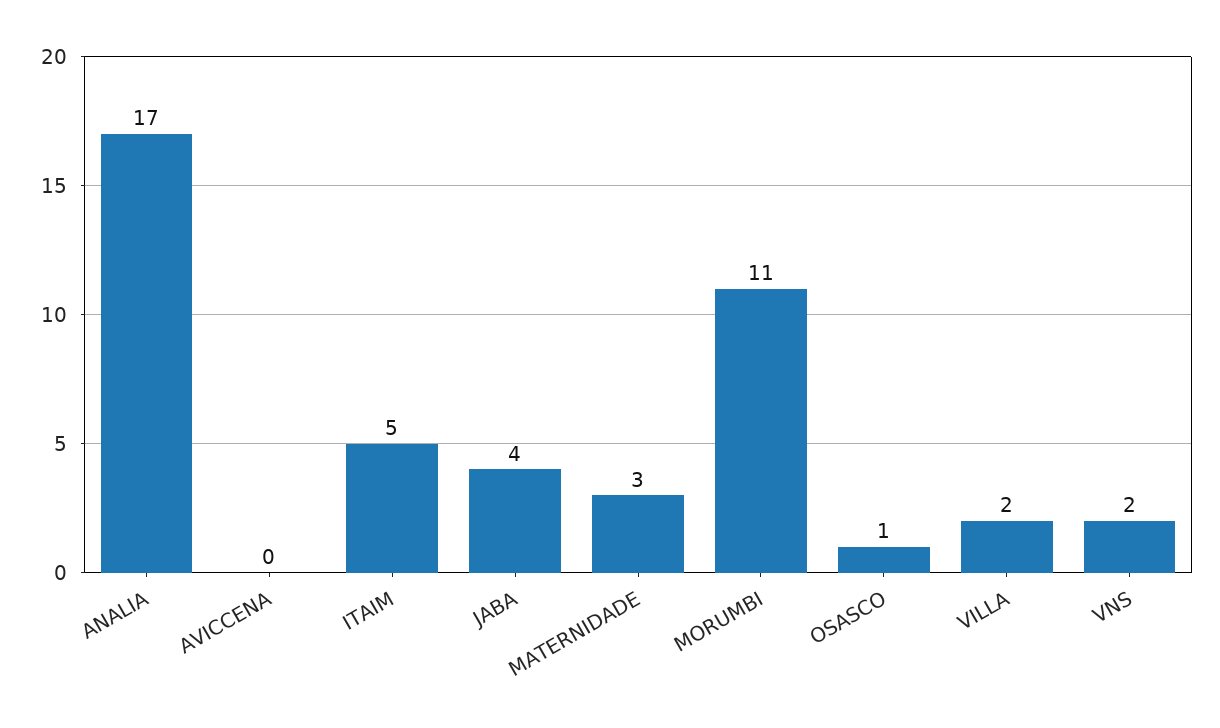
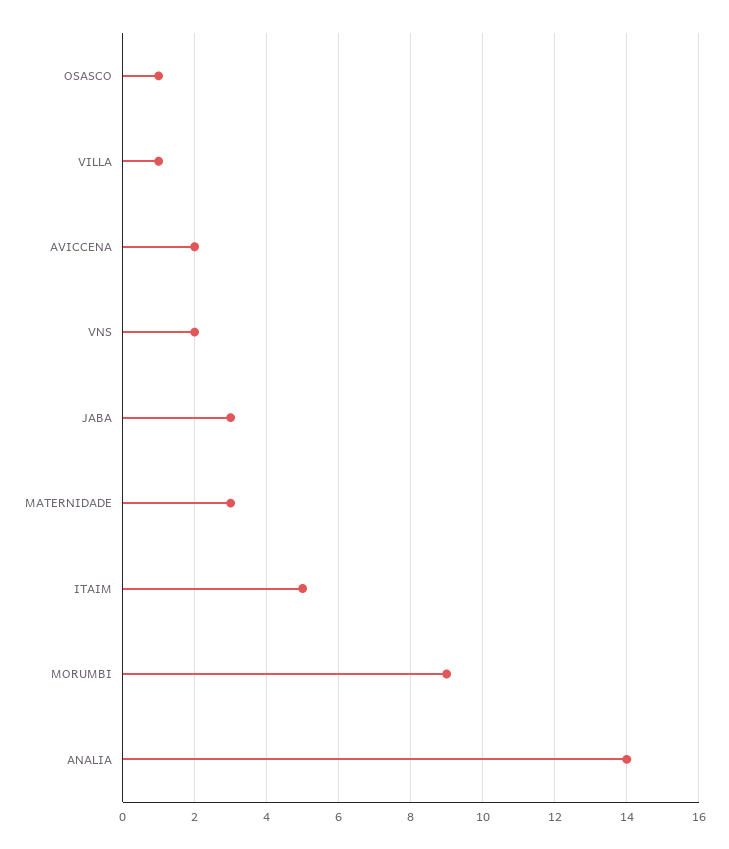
  {
-   "ANALIA": 17,
+   "ANALIA": 14,
-   "AVICCENA": 0,
+   "AVICCENA": 2,
    "ITAIM": 5,
-   "JABA": 4,
+   "JABA": 3,
    "MATERNIDADE": 3,
-   "MORUMBI": 11,
+   "MORUMBI": 9,
    "OSASCO": 1,
-   "VILLA": 2,
+   "VILLA": 1,
    "VNS": 2
  }

